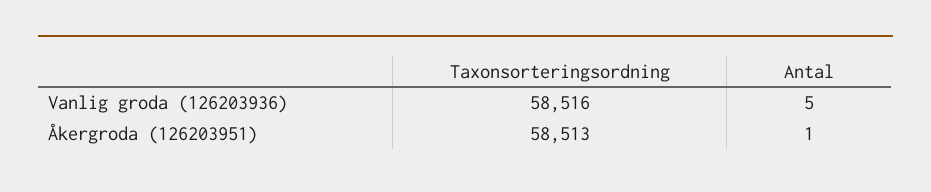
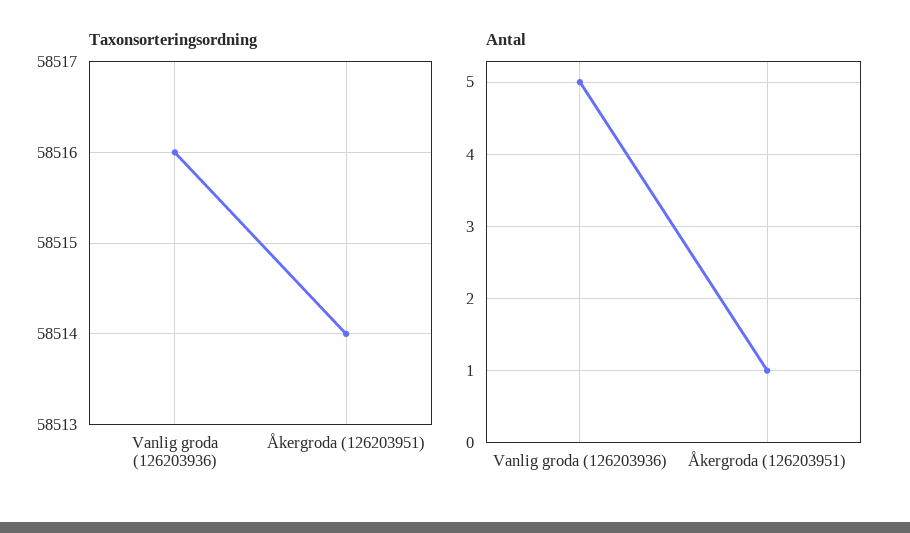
  {
    "Taxonsorteringsordning": {
      "Vanlig groda (126203936)": 58516,
-     "Åkergroda (126203951)": 58513
+     "Åkergroda (126203951)": 58514
    },
    "Antal": {
      "Vanlig groda (126203936)": 5,
      "Åkergroda (126203951)": 1
    }
  }

